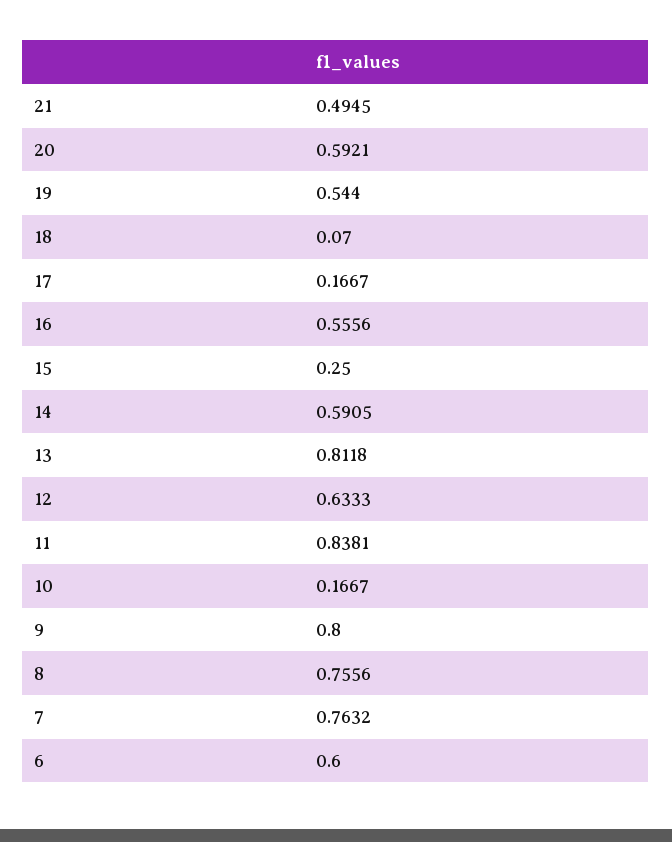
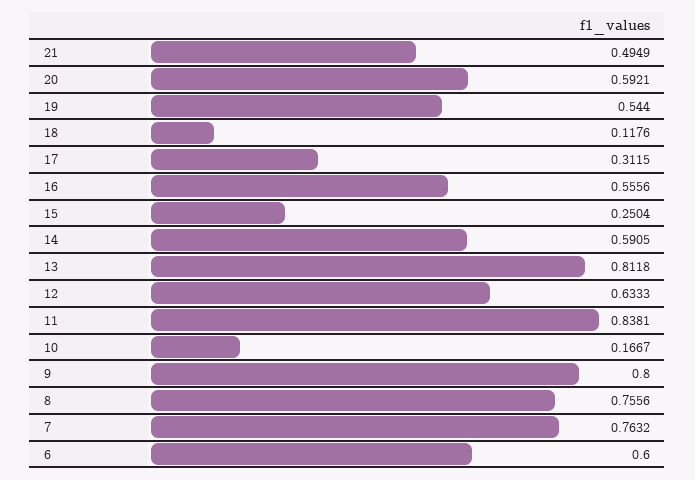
  {
-   "21": 0.4945,
+   "21": 0.4949,
    "20": 0.5921,
    "19": 0.544,
-   "18": 0.07,
+   "18": 0.1176,
-   "17": 0.1667,
+   "17": 0.3115,
    "16": 0.5556,
-   "15": 0.25,
+   "15": 0.2504,
    "14": 0.5905,
    "13": 0.8118,
    "12": 0.6333,
    "11": 0.8381,
    "10": 0.1667,
    "9": 0.8,
    "8": 0.7556,
    "7": 0.7632,
    "6": 0.6
  }

